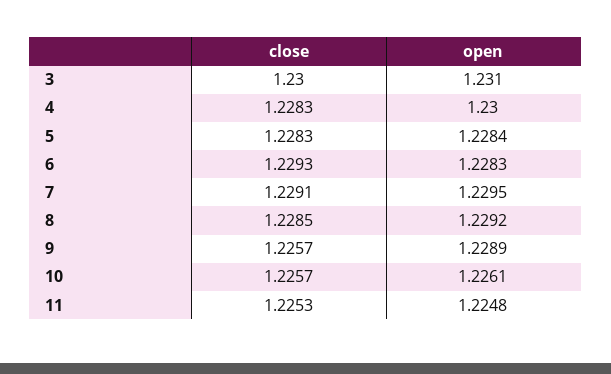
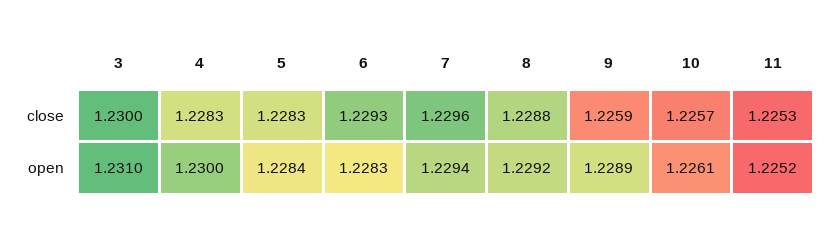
  {
    "close": {
      "3": 1.23,
      "4": 1.2283,
      "5": 1.2283,
      "6": 1.2293,
-     "7": 1.2291,
+     "7": 1.2296,
-     "8": 1.2285,
+     "8": 1.2288,
-     "9": 1.2257,
+     "9": 1.2259,
      "10": 1.2257,
      "11": 1.2253
    },
    "open": {
      "3": 1.231,
      "4": 1.23,
      "5": 1.2284,
      "6": 1.2283,
-     "7": 1.2295,
+     "7": 1.2294,
      "8": 1.2292,
      "9": 1.2289,
      "10": 1.2261,
-     "11": 1.2248
+     "11": 1.2252
    }
  }

